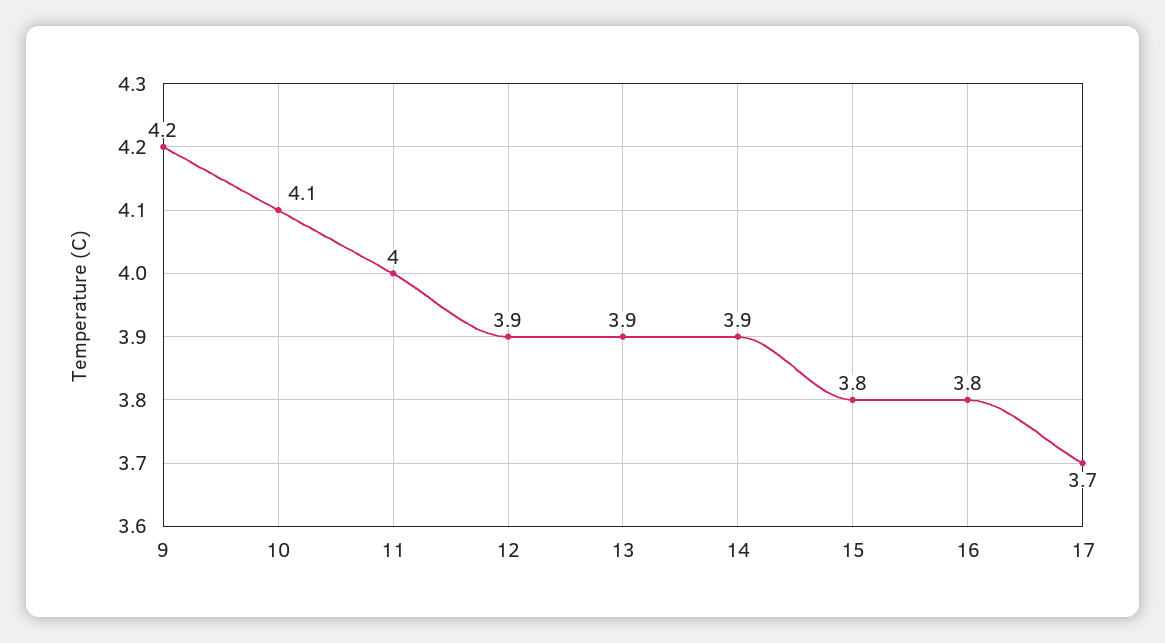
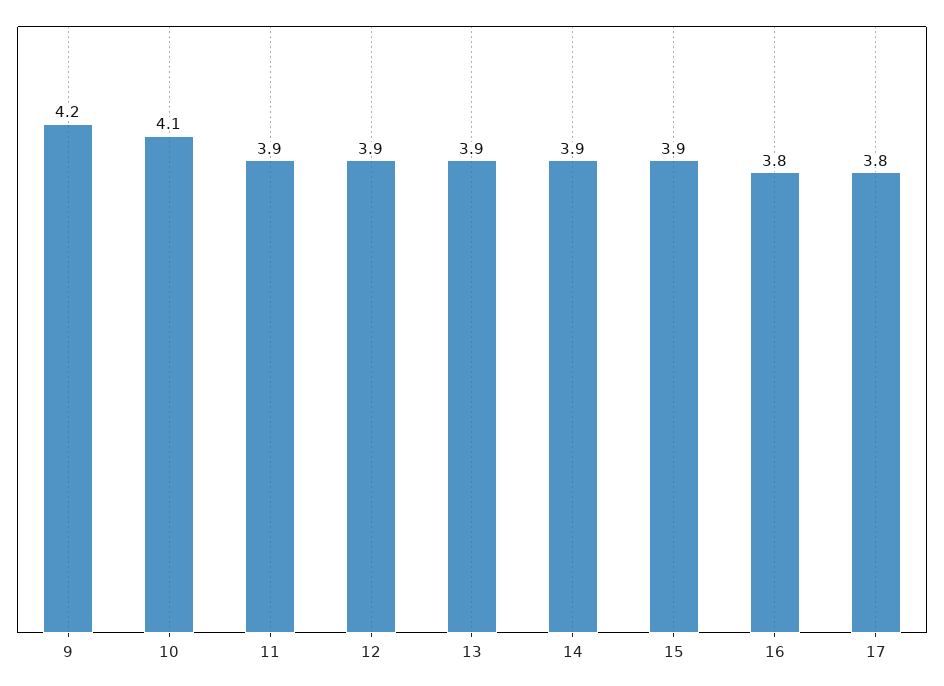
  {
    "9": 4.2,
    "10": 4.1,
-   "11": 4,
+   "11": 3.9,
    "12": 3.9,
    "13": 3.9,
    "14": 3.9,
-   "15": 3.8,
+   "15": 3.9,
    "16": 3.8,
-   "17": 3.7
+   "17": 3.8
  }

